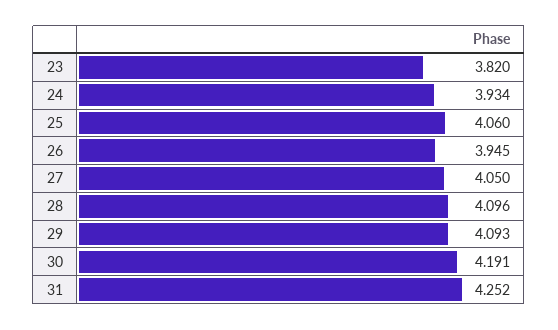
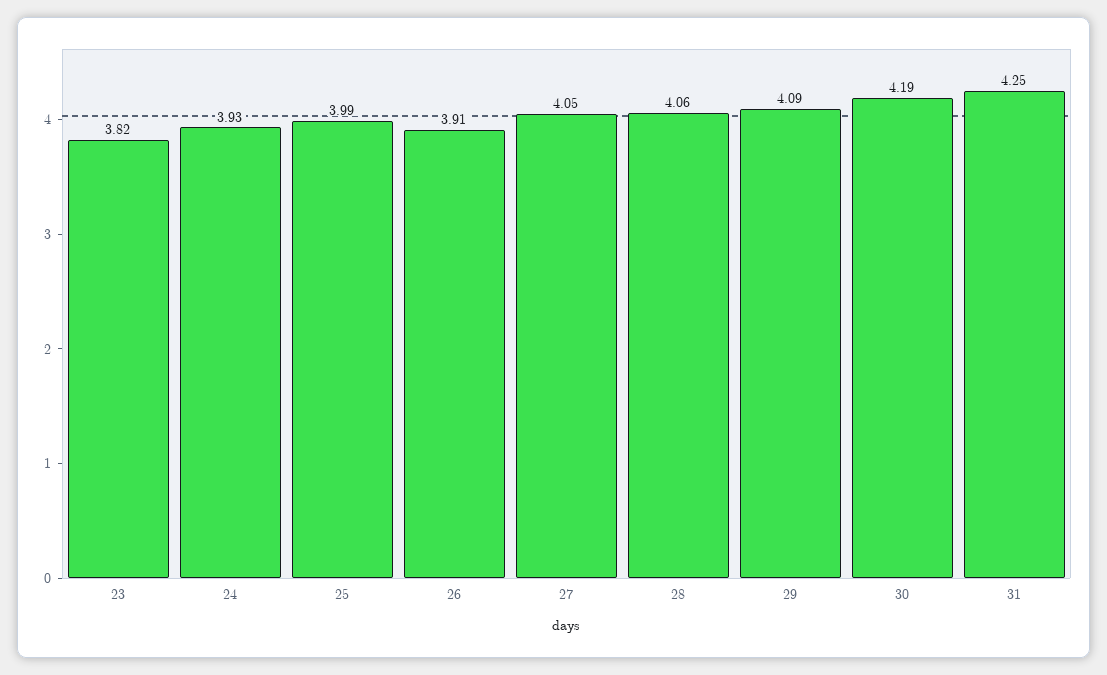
  {
    "23": 3.82,
    "24": 3.934,
-   "25": 4.06,
+   "25": 3.99,
-   "26": 3.945,
+   "26": 3.91,
    "27": 4.05,
-   "28": 4.096,
+   "28": 4.06,
    "29": 4.093,
    "30": 4.191,
    "31": 4.252
  }

